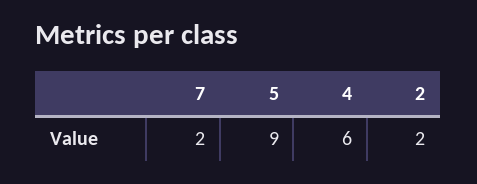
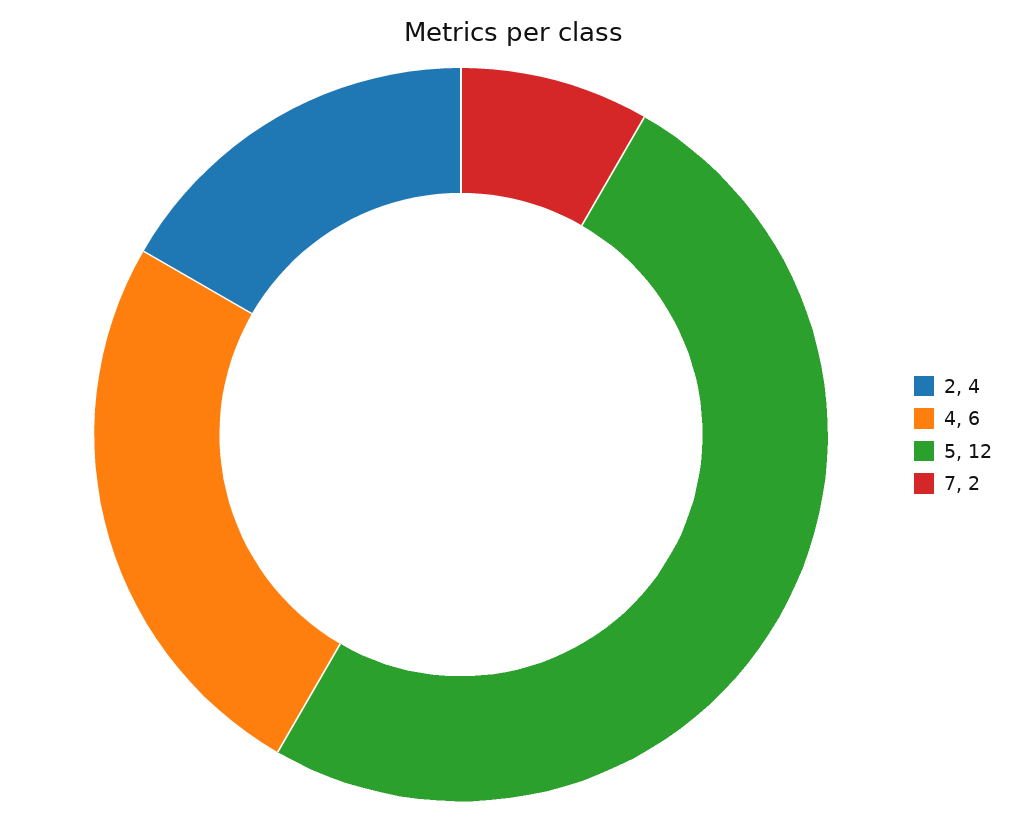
  {
    "7": 2,
-   "5": 9,
+   "5": 12,
    "4": 6,
-   "2": 2
+   "2": 4
  }

